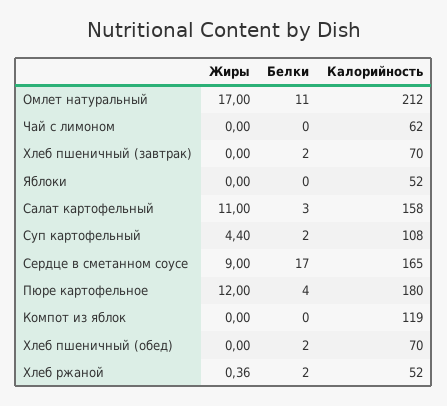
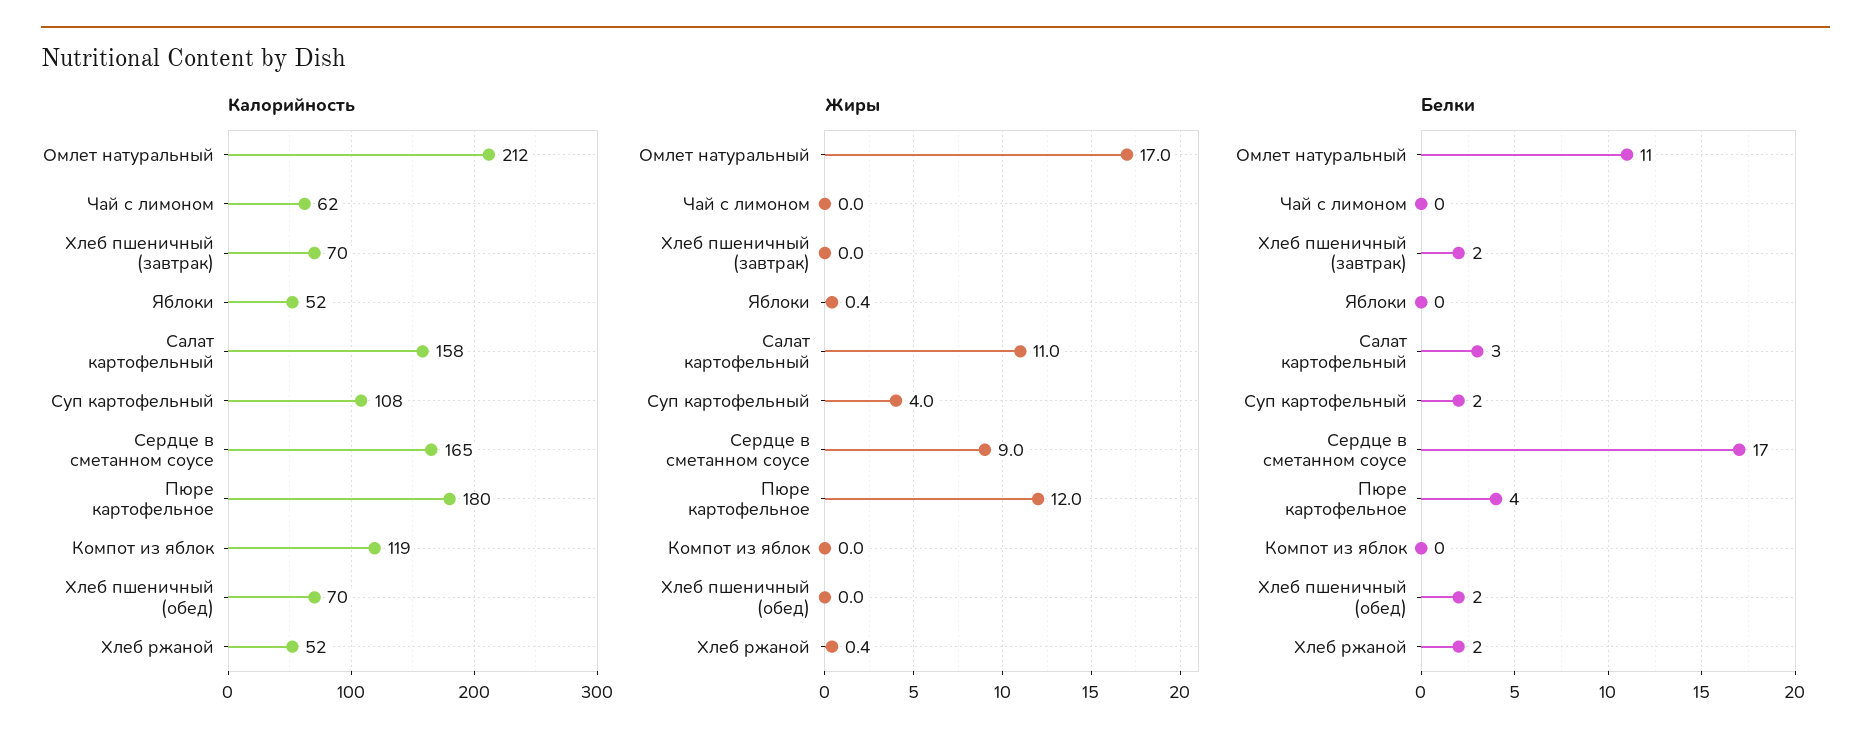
  {
    "Жиры": {
      "Омлет натуральный": 17,
      "Чай с лимоном": 0,
      "Хлеб пшеничный (завтрак)": 0,
-     "Яблоки": 0,
+     "Яблоки": 0.4,
      "Салат картофельный": 11,
-     "Суп картофельный": 4.4,
+     "Суп картофельный": 4,
      "Сердце в сметанном соусе": 9,
      "Пюре картофельное": 12,
      "Компот из яблок": 0,
      "Хлеб пшеничный (обед)": 0,
      "Хлеб ржаной": 0.36
    },
    "Белки": {
      "Омлет натуральный": 11,
      "Чай с лимоном": 0,
      "Хлеб пшеничный (завтрак)": 2,
      "Яблоки": 0,
      "Салат картофельный": 3,
      "Суп картофельный": 2,
      "Сердце в сметанном соусе": 17,
      "Пюре картофельное": 4,
      "Компот из яблок": 0,
      "Хлеб пшеничный (обед)": 2,
      "Хлеб ржаной": 2
    },
    "Калорийность": {
      "Омлет натуральный": 212,
      "Чай с лимоном": 62,
      "Хлеб пшеничный (завтрак)": 70,
      "Яблоки": 52,
      "Салат картофельный": 158,
      "Суп картофельный": 108,
      "Сердце в сметанном соусе": 165,
      "Пюре картофельное": 180,
      "Компот из яблок": 119,
      "Хлеб пшеничный (обед)": 70,
      "Хлеб ржаной": 52
    }
  }

